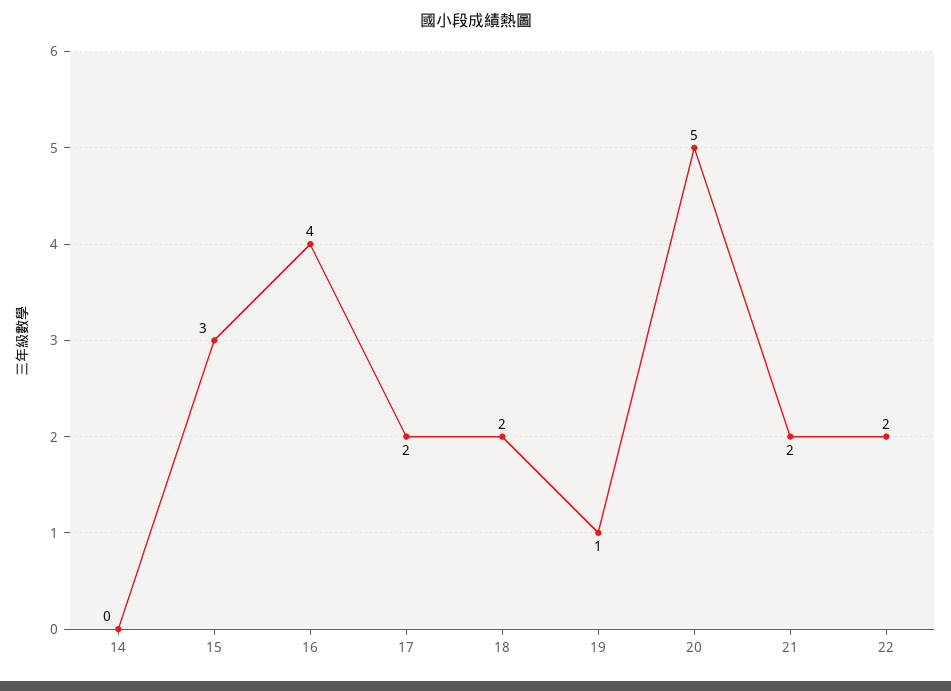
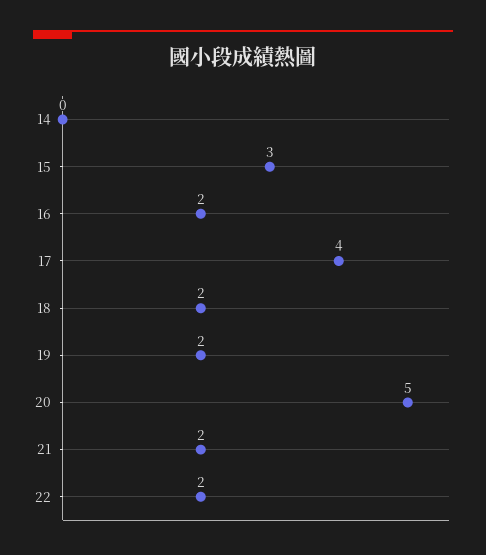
  {
    "14": 0,
    "15": 3,
-   "16": 4,
+   "16": 2,
-   "17": 2,
+   "17": 4,
    "18": 2,
-   "19": 1,
+   "19": 2,
    "20": 5,
    "21": 2,
    "22": 2
  }

